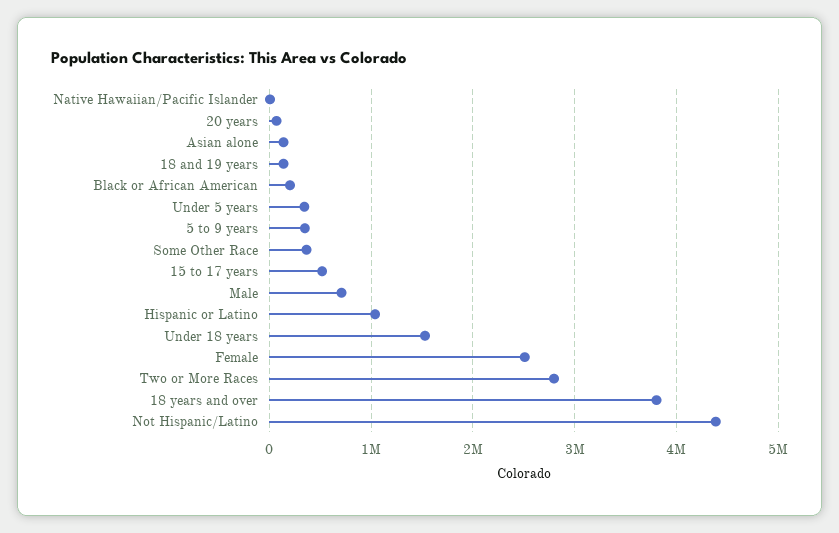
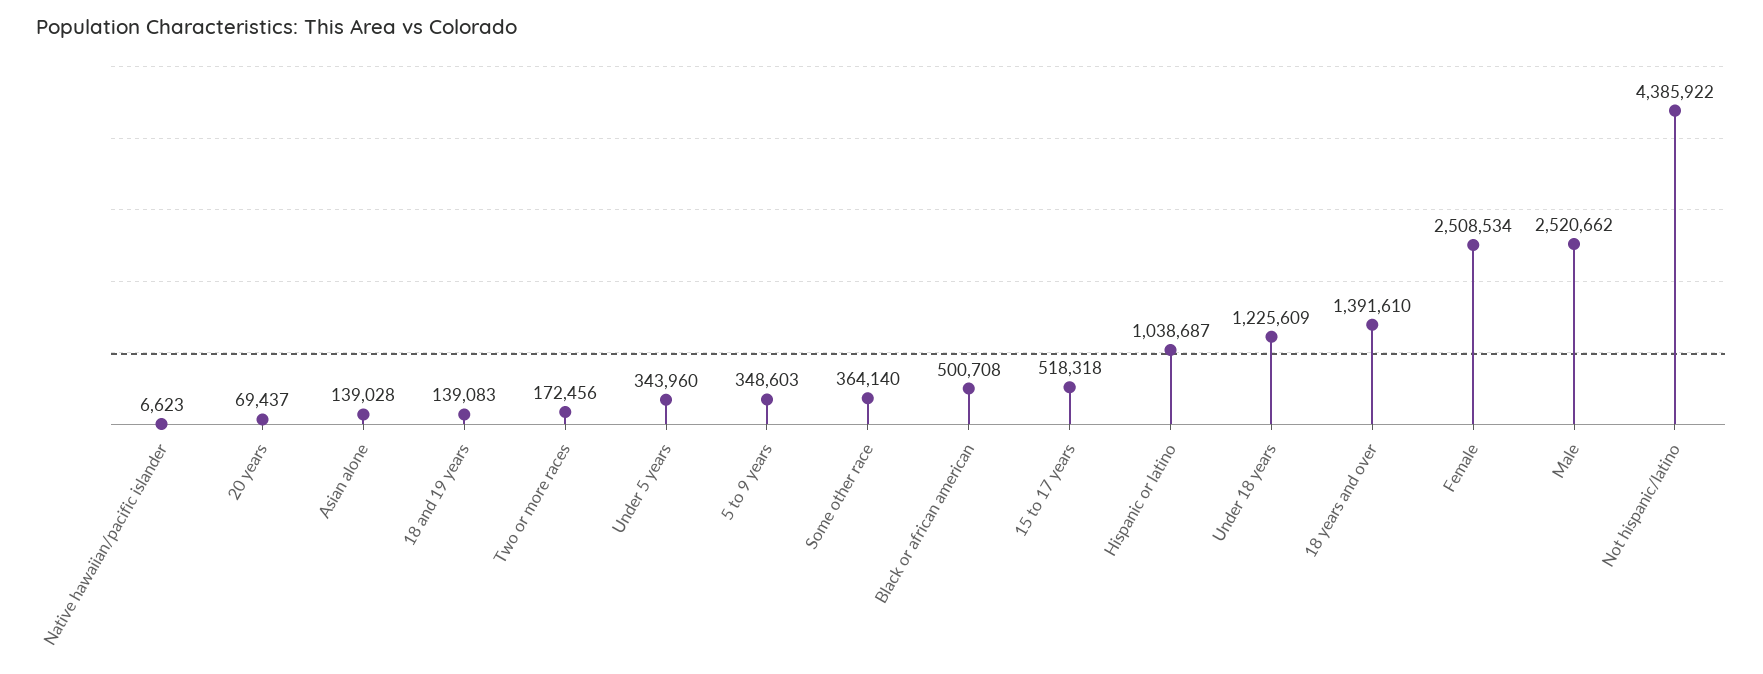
  {
    "Native Hawaiian/Pacific Islander": 6623,
    "20 years": 69437,
    "Asian alone": 139028,
    "18 and 19 years": 139083,
-   "Black or African American": 200000,
+   "Black or African American": 500708,
    "Under 5 years": 343960,
    "5 to 9 years": 348603,
    "Some Other Race": 364140,
    "15 to 17 years": 518318,
-   "Male": 700000,
+   "Male": 2520662,
    "Hispanic or Latino": 1038687,
-   "Under 18 years": 1500000,
+   "Under 18 years": 1225609,
    "Female": 2508534,
-   "Two or More Races": 2800000,
+   "Two or More Races": 172456,
-   "18 years and over": 3800000,
+   "18 years and over": 1391610,
    "Not Hispanic/Latino": 4385922
  }

